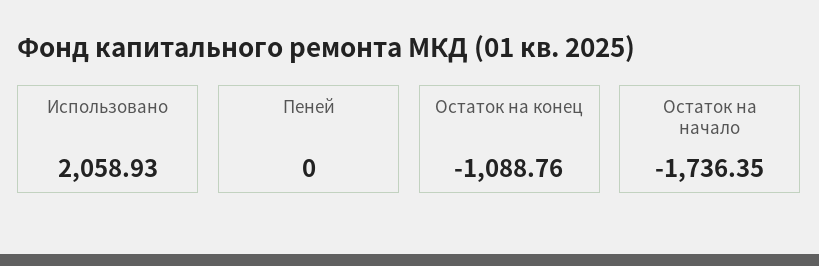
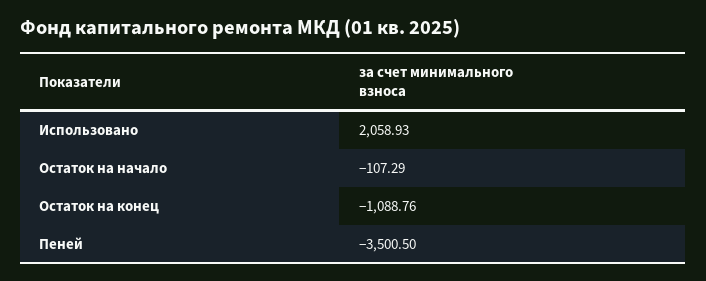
  {
    "Использовано": 2058.93,
-   "Пеней": 0,
+   "Пеней": -3500.5,
    "Остаток на конец": -1088.76,
-   "Остаток на начало": -1736.35
+   "Остаток на начало": -107.29
  }

